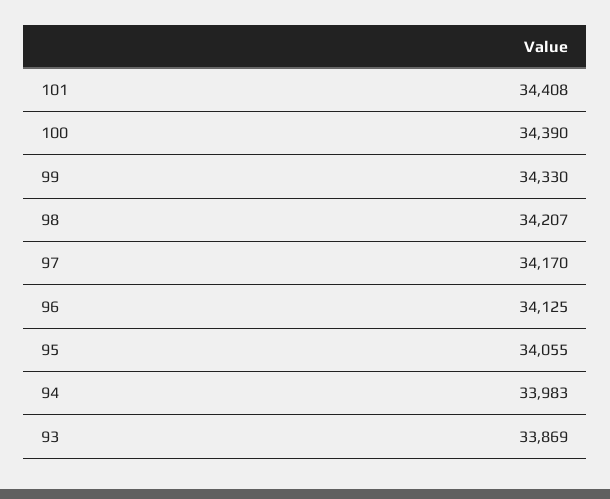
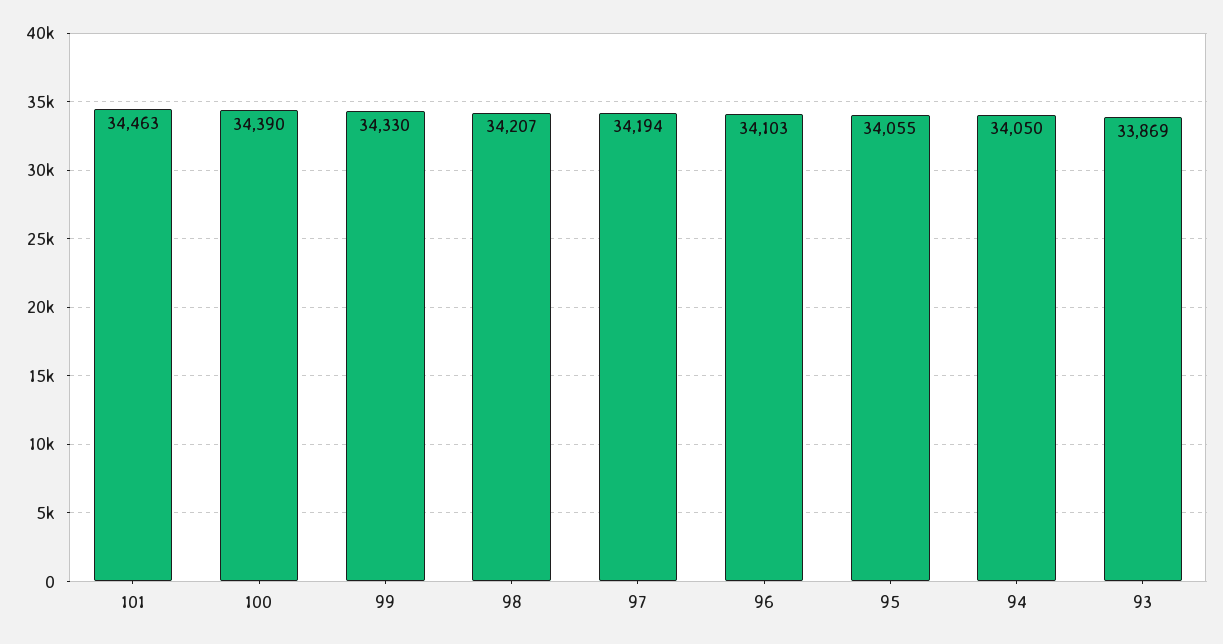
  {
-   "101": 34408,
+   "101": 34463,
    "100": 34390,
    "99": 34330,
    "98": 34207,
-   "97": 34170,
+   "97": 34194,
-   "96": 34125,
+   "96": 34103,
    "95": 34055,
-   "94": 33983,
+   "94": 34050,
    "93": 33869
  }

